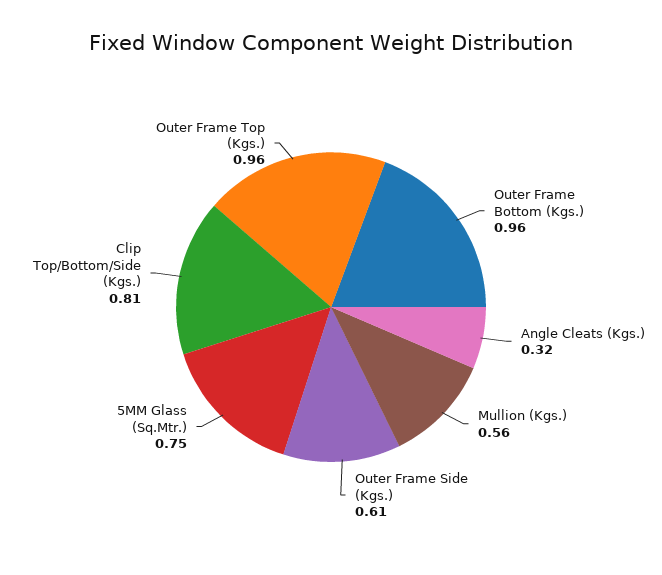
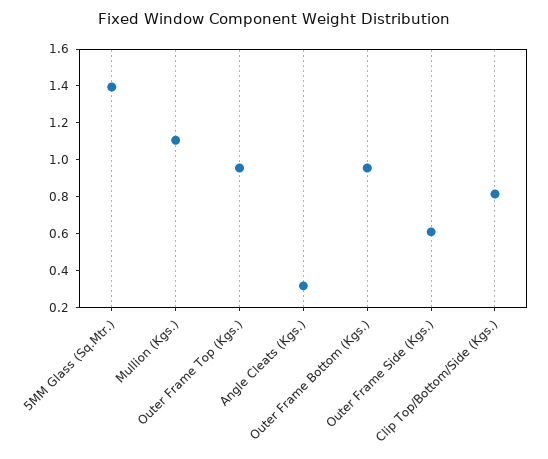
  {
    "Outer Frame Bottom (Kgs.)": 0.96,
    "Angle Cleats (Kgs.)": 0.32,
-   "Mullion (Kgs.)": 0.56,
+   "Mullion (Kgs.)": 1.1,
    "Outer Frame Side (Kgs.)": 0.61,
-   "5MM Glass (Sq.Mtr.)": 0.75,
+   "5MM Glass (Sq.Mtr.)": 1.4,
    "Clip Top/Bottom/Side (Kgs.)": 0.81,
    "Outer Frame Top (Kgs.)": 0.96
  }

